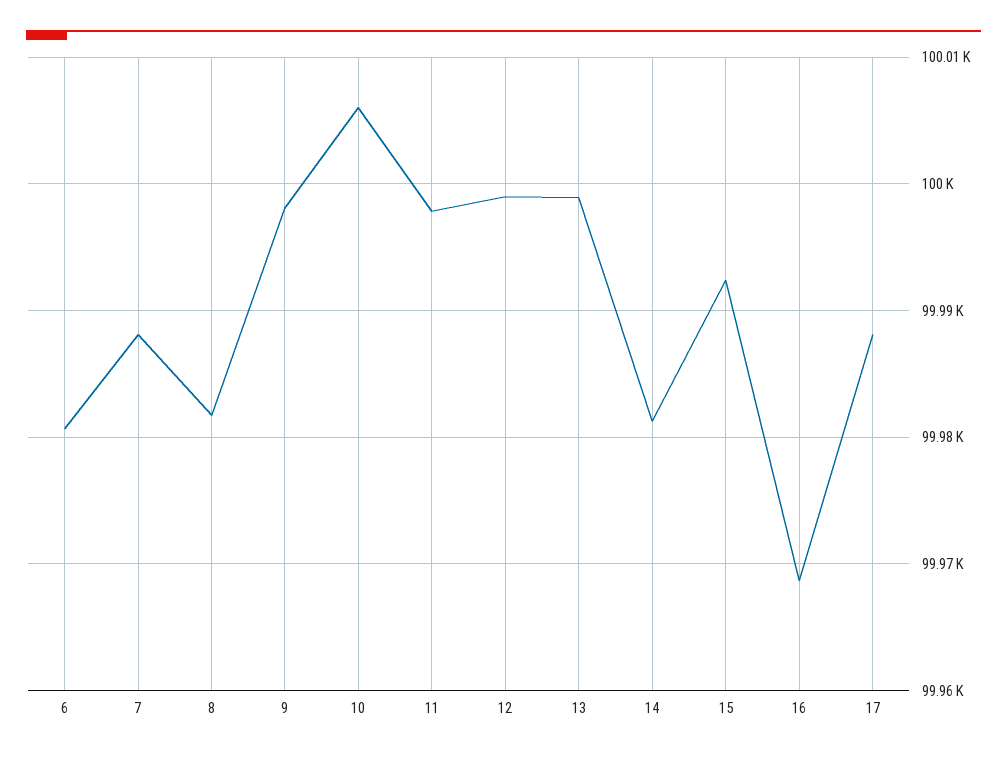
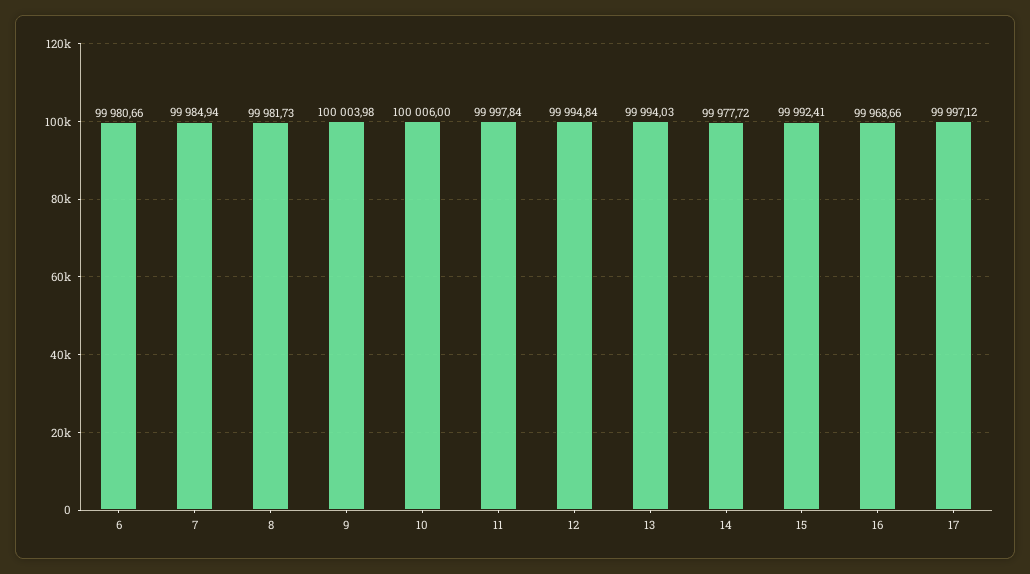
  {
    "6": 99980.66,
-   "7": 99988,
+   "7": 99984.94,
    "8": 99981.73,
-   "9": 99998,
+   "9": 100003.98,
    "10": 100006,
    "11": 99997.84,
-   "12": 99999,
+   "12": 99994.84,
-   "13": 99999,
+   "13": 99994.03,
-   "14": 99981,
+   "14": 99977.72,
    "15": 99992.41,
    "16": 99968.66,
-   "17": 99988
+   "17": 99997.12
  }

